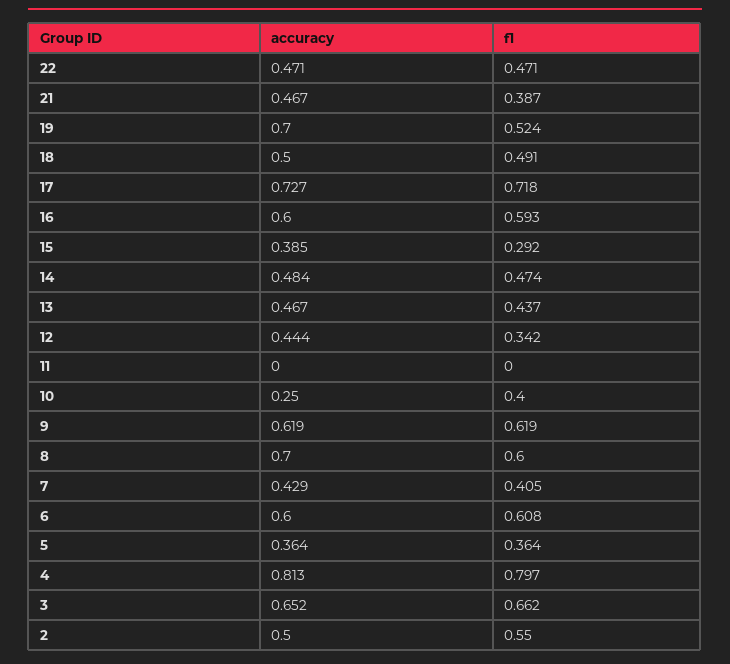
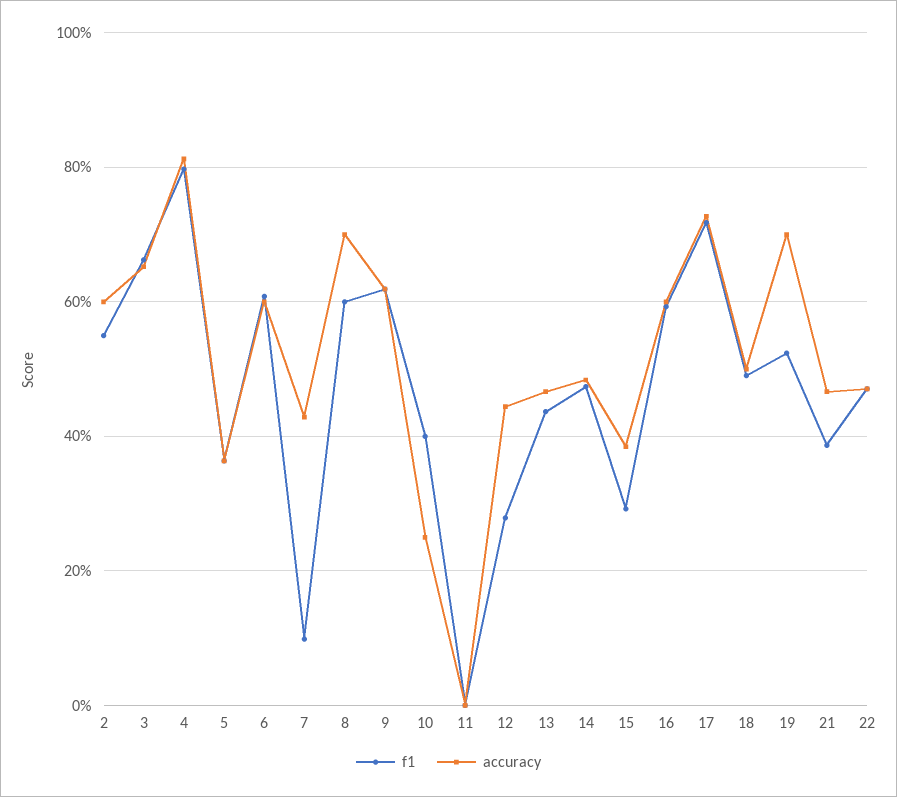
  {
    "accuracy": {
      "22": 0.471,
      "21": 0.467,
      "19": 0.7,
      "18": 0.5,
      "17": 0.727,
      "16": 0.6,
      "15": 0.385,
      "14": 0.484,
      "13": 0.467,
      "12": 0.444,
      "11": 0,
      "10": 0.25,
      "9": 0.619,
      "8": 0.7,
      "7": 0.429,
      "6": 0.6,
      "5": 0.364,
      "4": 0.813,
      "3": 0.652,
-     "2": 0.5
+     "2": 0.6
    },
    "f1": {
      "22": 0.471,
      "21": 0.387,
      "19": 0.524,
      "18": 0.491,
      "17": 0.718,
      "16": 0.593,
      "15": 0.292,
      "14": 0.474,
      "13": 0.437,
-     "12": 0.342,
+     "12": 0.28,
      "11": 0,
      "10": 0.4,
      "9": 0.619,
      "8": 0.6,
-     "7": 0.405,
+     "7": 0.1,
      "6": 0.608,
      "5": 0.364,
      "4": 0.797,
      "3": 0.662,
      "2": 0.55
    }
  }

